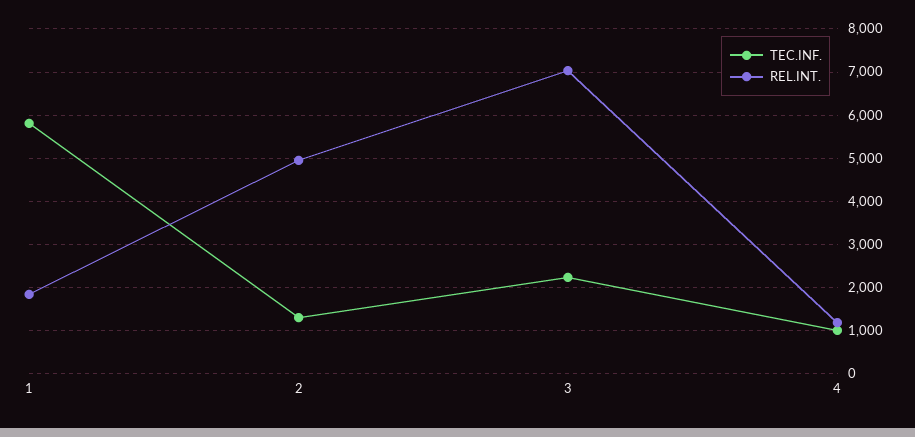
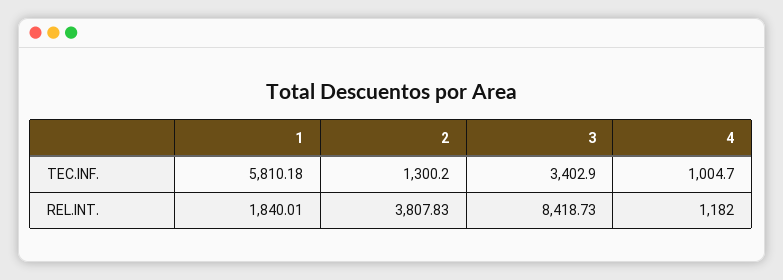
  {
    "TEC.INF.": {
      "1": 5810.18,
      "2": 1300.2,
-     "3": 2200,
+     "3": 3402.9,
      "4": 1004.7
    },
    "REL.INT.": {
      "1": 1840.01,
-     "2": 5000,
+     "2": 3807.83,
-     "3": 7000,
+     "3": 8418.73,
      "4": 1182
    }
  }

